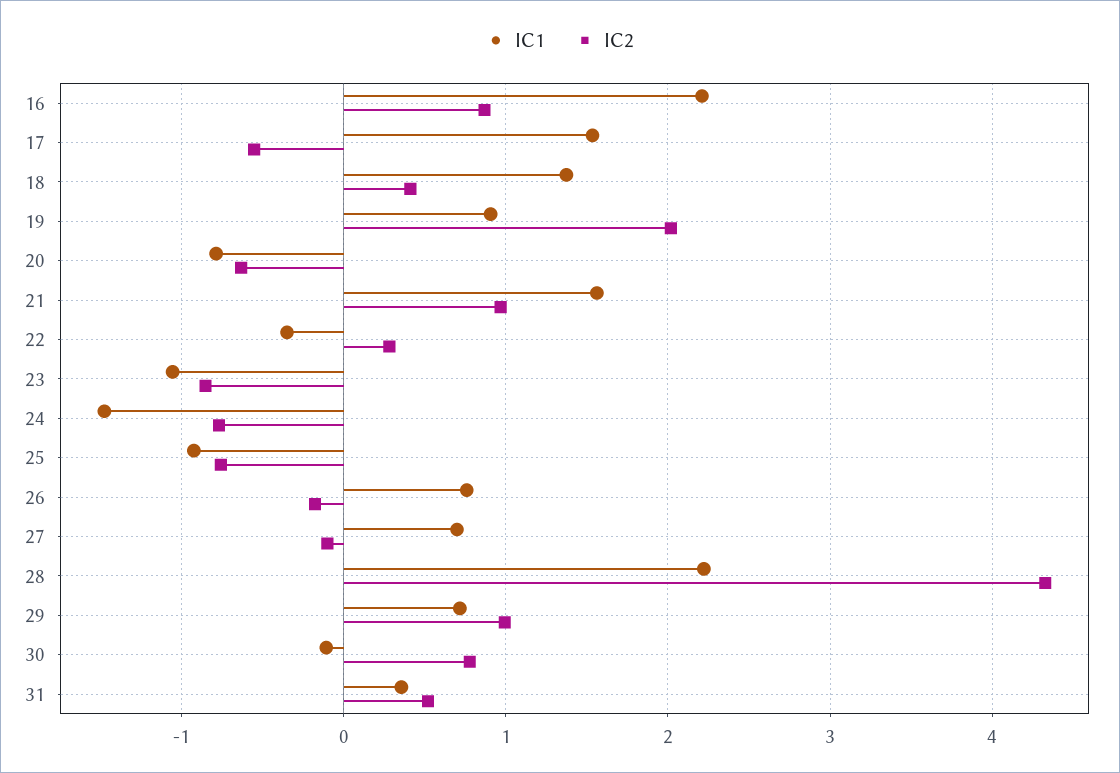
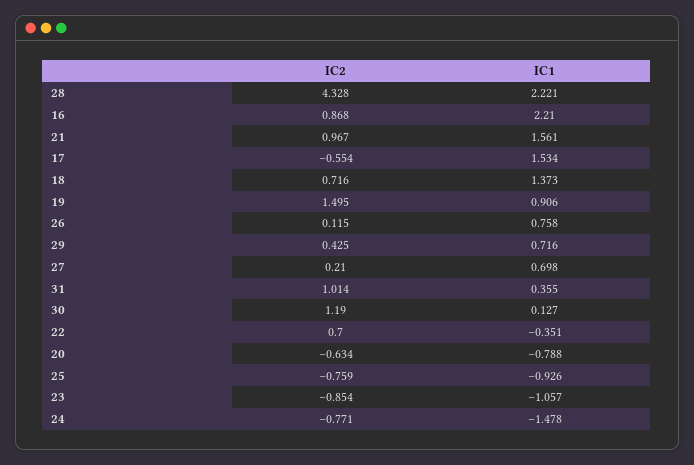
  {
    "IC1": {
      "16": 2.21,
      "17": 1.534,
      "18": 1.373,
      "19": 0.906,
      "20": -0.788,
      "21": 1.561,
      "22": -0.351,
      "23": -1.057,
      "24": -1.478,
      "25": -0.926,
      "26": 0.758,
      "27": 0.698,
      "28": 2.221,
      "29": 0.716,
-     "30": -0.1,
+     "30": 0.127,
      "31": 0.355
    },
    "IC2": {
      "16": 0.868,
      "17": -0.554,
-     "18": 0.4,
+     "18": 0.716,
-     "19": 2,
+     "19": 1.495,
      "20": -0.634,
      "21": 0.967,
-     "22": 0.3,
+     "22": 0.7,
      "23": -0.854,
      "24": -0.771,
      "25": -0.759,
-     "26": -0.2,
+     "26": 0.115,
-     "27": -0.1,
+     "27": 0.21,
      "28": 4.328,
-     "29": 1,
+     "29": 0.425,
-     "30": 0.8,
+     "30": 1.19,
-     "31": 0.5
+     "31": 1.014
    }
  }

